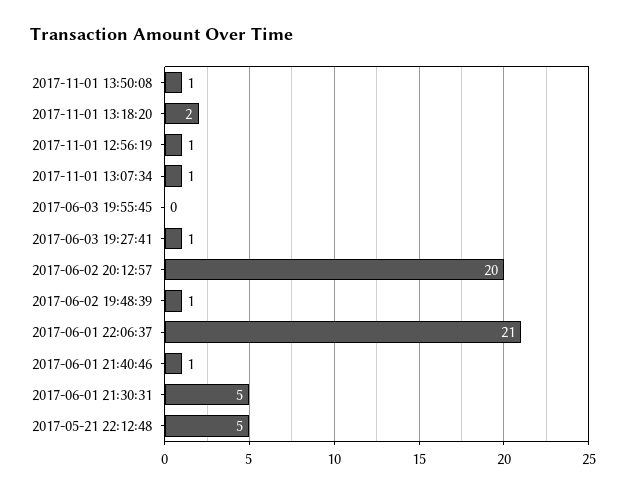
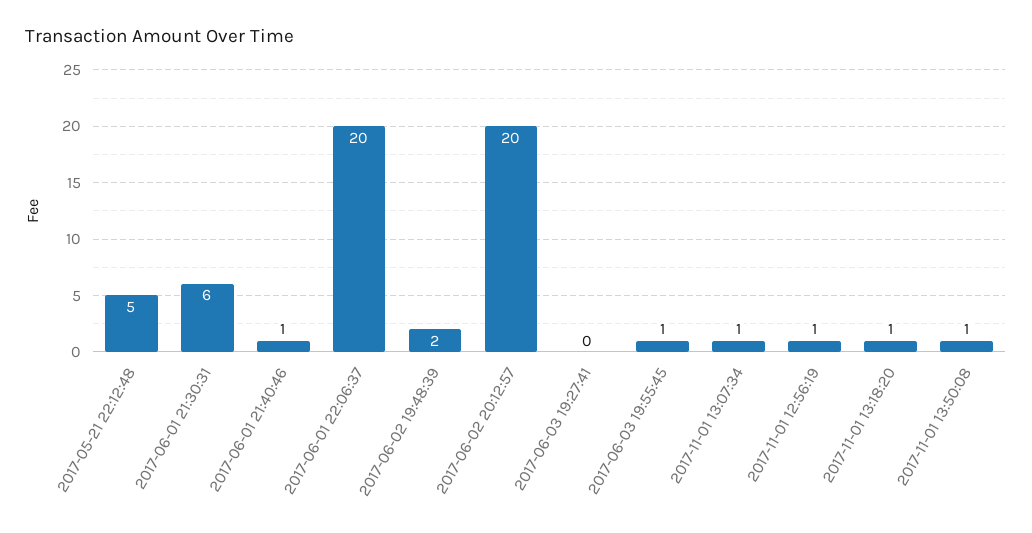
  {
    "2017-11-01 13:50:08": 1,
-   "2017-11-01 13:18:20": 2,
+   "2017-11-01 13:18:20": 1,
    "2017-11-01 12:56:19": 1,
    "2017-11-01 13:07:34": 1,
-   "2017-06-03 19:55:45": 0,
+   "2017-06-03 19:55:45": 1,
-   "2017-06-03 19:27:41": 1,
+   "2017-06-03 19:27:41": 0,
    "2017-06-02 20:12:57": 20,
-   "2017-06-02 19:48:39": 1,
+   "2017-06-02 19:48:39": 2,
-   "2017-06-01 22:06:37": 21,
+   "2017-06-01 22:06:37": 20,
    "2017-06-01 21:40:46": 1,
-   "2017-06-01 21:30:31": 5,
+   "2017-06-01 21:30:31": 6,
    "2017-05-21 22:12:48": 5
  }

